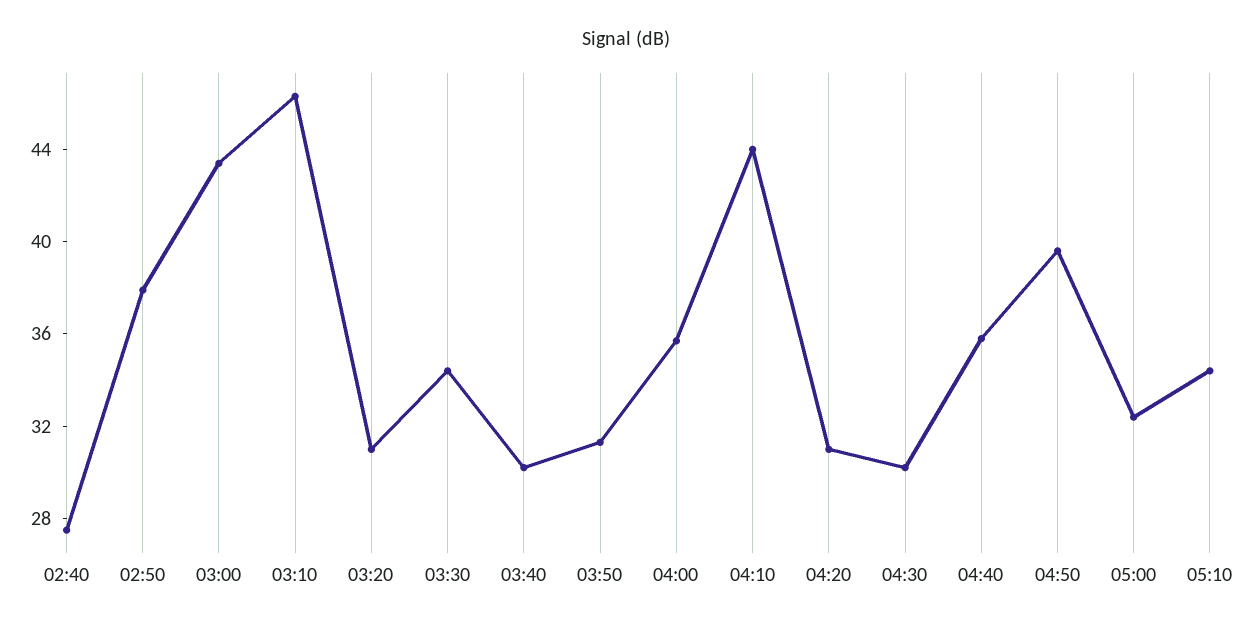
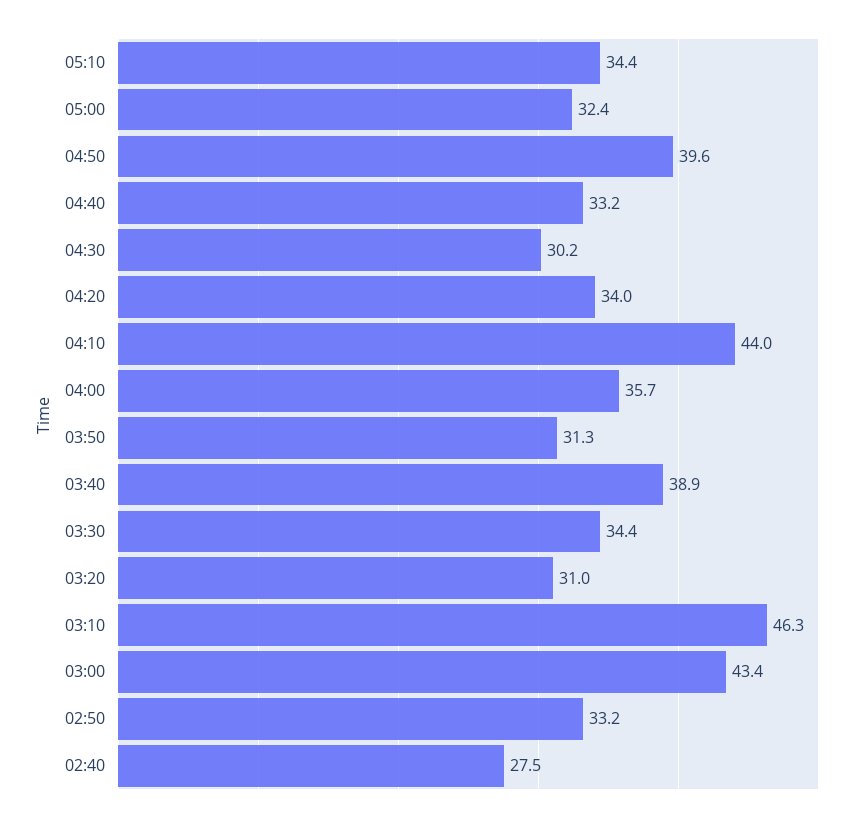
  {
    "02:40": 27.5,
-   "02:50": 38,
+   "02:50": 33.2,
    "03:00": 43.4,
    "03:10": 46.3,
    "03:20": 31,
    "03:30": 34.4,
-   "03:40": 30,
+   "03:40": 38.9,
    "03:50": 31.3,
    "04:00": 35.7,
    "04:10": 44,
-   "04:20": 31,
+   "04:20": 34,
    "04:30": 30.2,
-   "04:40": 36,
+   "04:40": 33.2,
    "04:50": 39.6,
    "05:00": 32.4,
    "05:10": 34.4
  }

